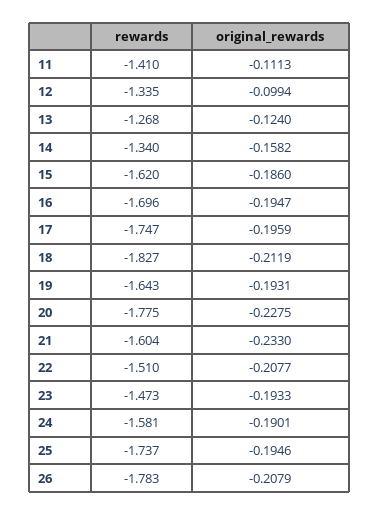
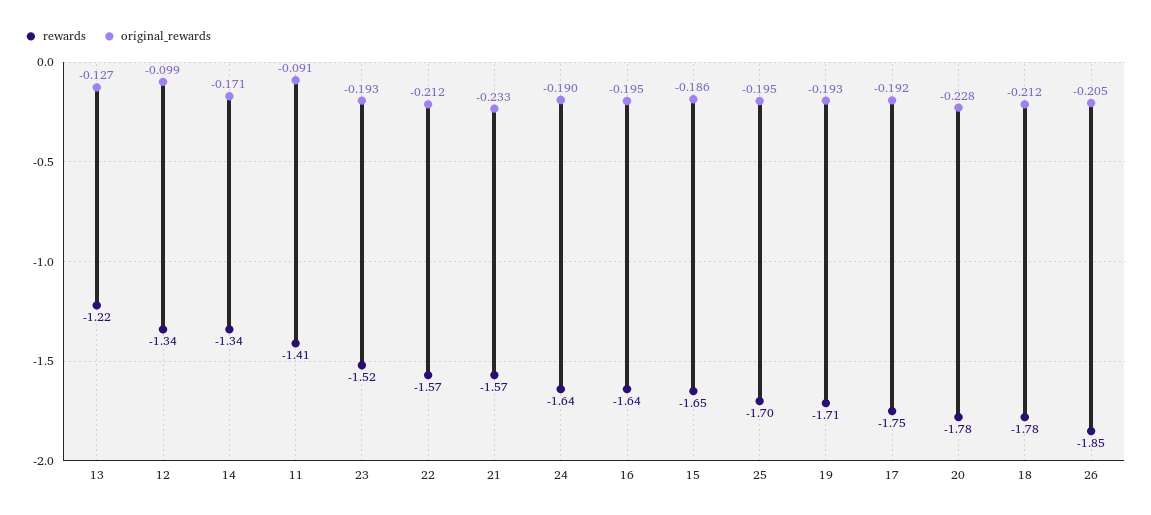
  {
    "rewards": {
      "11": -1.41,
      "12": -1.335,
-     "13": -1.268,
+     "13": -1.22,
      "14": -1.34,
-     "15": -1.62,
+     "15": -1.65,
-     "16": -1.696,
+     "16": -1.64,
      "17": -1.747,
-     "18": -1.827,
+     "18": -1.78,
-     "19": -1.643,
+     "19": -1.71,
      "20": -1.775,
-     "21": -1.604,
+     "21": -1.57,
-     "22": -1.51,
+     "22": -1.57,
-     "23": -1.473,
+     "23": -1.52,
-     "24": -1.581,
+     "24": -1.64,
-     "25": -1.737,
+     "25": -1.7,
-     "26": -1.783
+     "26": -1.85
    },
    "original_rewards": {
-     "11": -0.1113,
+     "11": -0.091,
      "12": -0.0994,
-     "13": -0.124,
+     "13": -0.127,
-     "14": -0.1582,
+     "14": -0.171,
      "15": -0.186,
      "16": -0.1947,
-     "17": -0.1959,
+     "17": -0.192,
      "18": -0.2119,
      "19": -0.1931,
      "20": -0.2275,
      "21": -0.233,
-     "22": -0.2077,
+     "22": -0.212,
      "23": -0.1933,
      "24": -0.1901,
      "25": -0.1946,
-     "26": -0.2079
+     "26": -0.205
    }
  }

